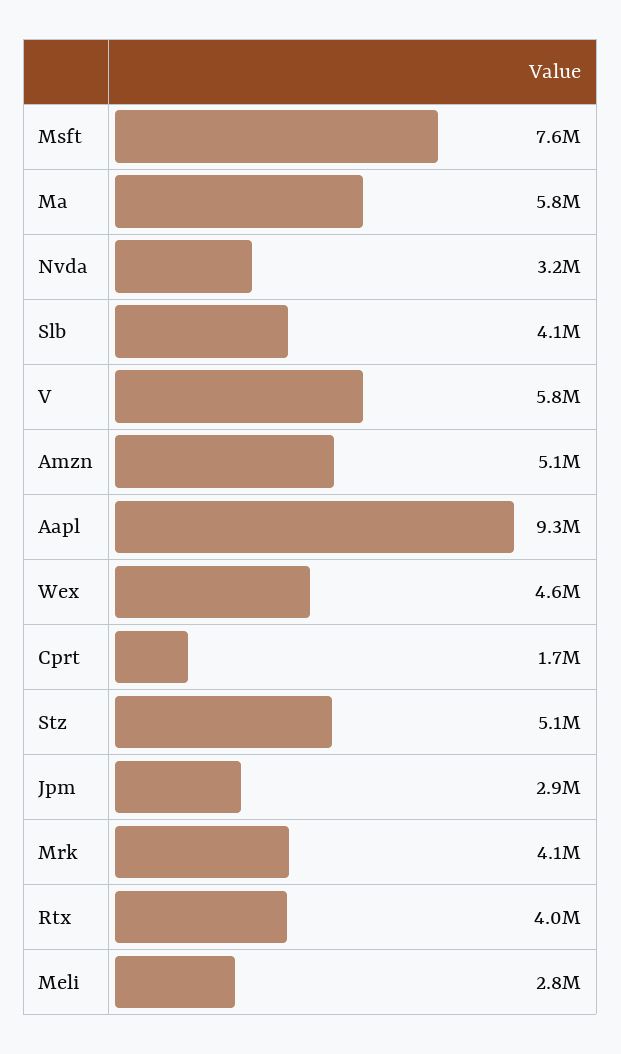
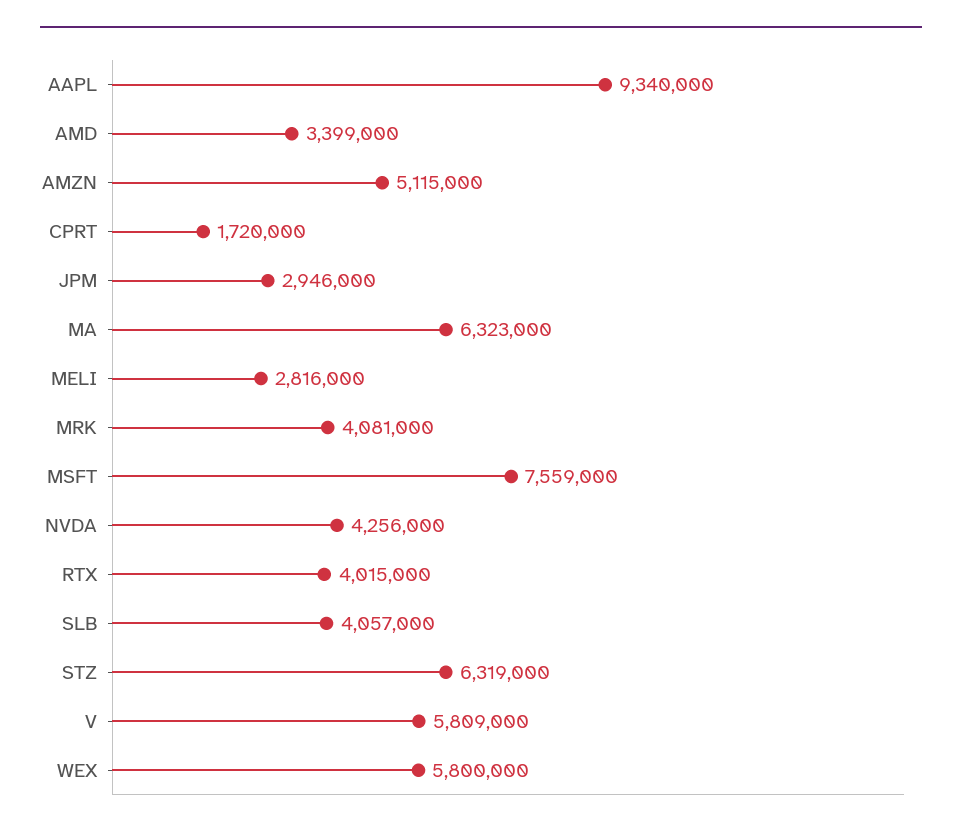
  {
    "Msft": 7559000,
-   "Ma": 5800000,
+   "Ma": 6323000,
-   "Nvda": 3200000,
+   "Nvda": 4256000,
    "Slb": 4057000,
    "V": 5809000,
    "Amzn": 5115000,
    "Aapl": 9340000,
-   "Wex": 4600000,
+   "Wex": 5800000,
    "Cprt": 1720000,
-   "Stz": 5100000,
+   "Stz": 6319000,
    "Jpm": 2946000,
    "Mrk": 4081000,
    "Rtx": 4015000,
-   "Meli": 2816000
+   "Meli": 2816000,
+   "AMD": 3399000
  }

